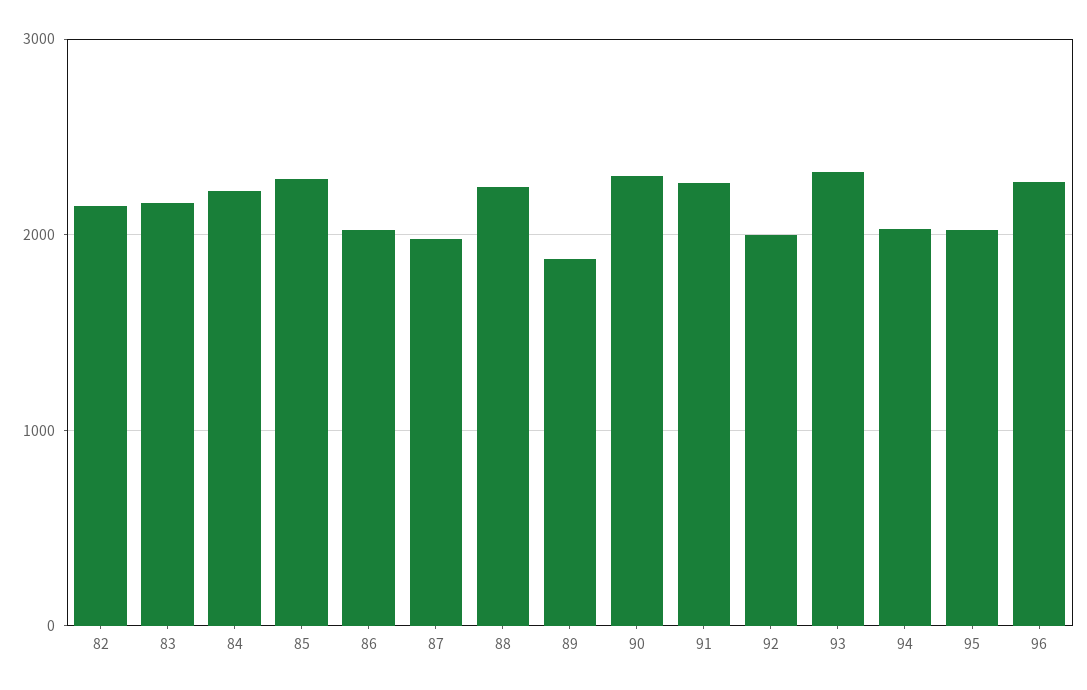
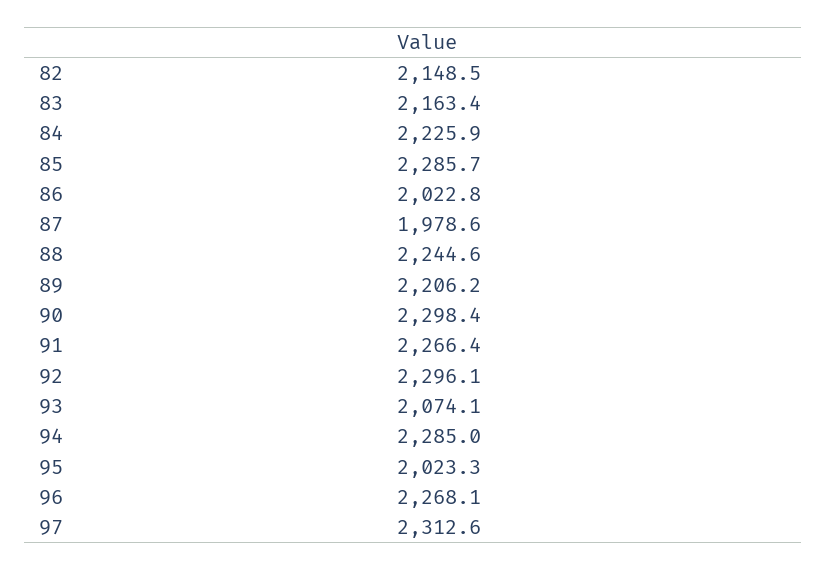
  {
    "82": 2148.5,
    "83": 2163.4,
    "84": 2225.9,
    "85": 2285.7,
    "86": 2022.8,
    "87": 1978.6,
    "88": 2244.6,
-   "89": 1900,
+   "89": 2206.2,
    "90": 2298.4,
    "91": 2266.4,
-   "92": 2000,
+   "92": 2296.1,
-   "93": 2300,
+   "93": 2074.1,
-   "94": 2000,
+   "94": 2285,
    "95": 2023.3,
-   "96": 2268.1
+   "96": 2268.1,
+   "97": 2312.6
  }

